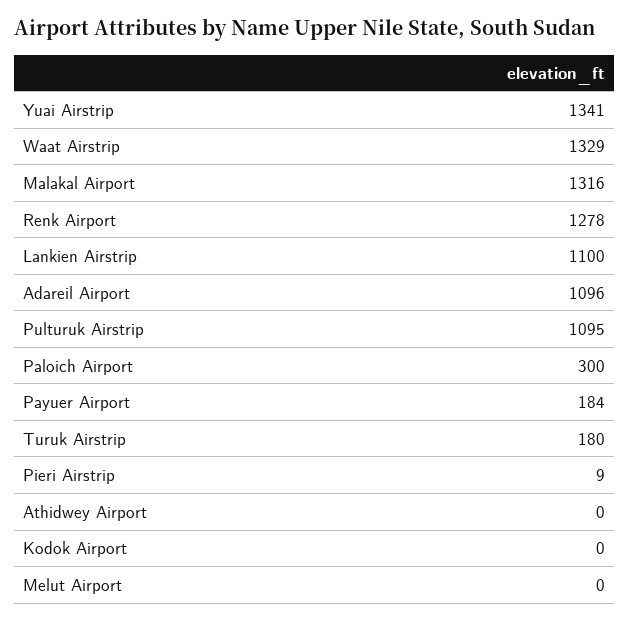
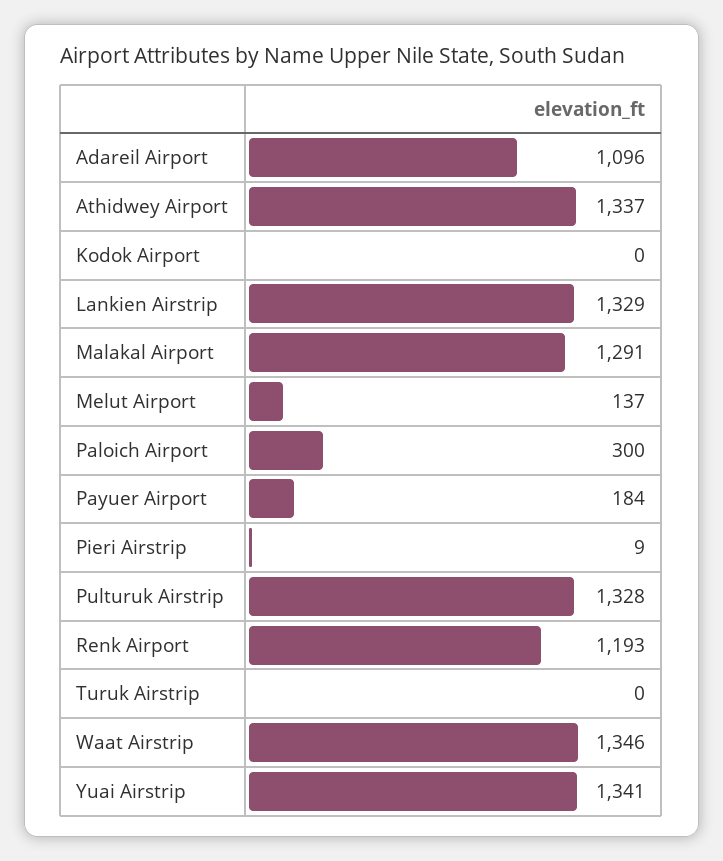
  {
    "Yuai Airstrip": 1341,
-   "Waat Airstrip": 1329,
+   "Waat Airstrip": 1346,
-   "Malakal Airport": 1316,
+   "Malakal Airport": 1291,
-   "Renk Airport": 1278,
+   "Renk Airport": 1193,
-   "Lankien Airstrip": 1100,
+   "Lankien Airstrip": 1329,
    "Adareil Airport": 1096,
-   "Pulturuk Airstrip": 1095,
+   "Pulturuk Airstrip": 1328,
    "Paloich Airport": 300,
    "Payuer Airport": 184,
-   "Turuk Airstrip": 180,
+   "Turuk Airstrip": 0,
    "Pieri Airstrip": 9,
-   "Athidwey Airport": 0,
+   "Athidwey Airport": 1337,
    "Kodok Airport": 0,
-   "Melut Airport": 0
+   "Melut Airport": 137
  }

